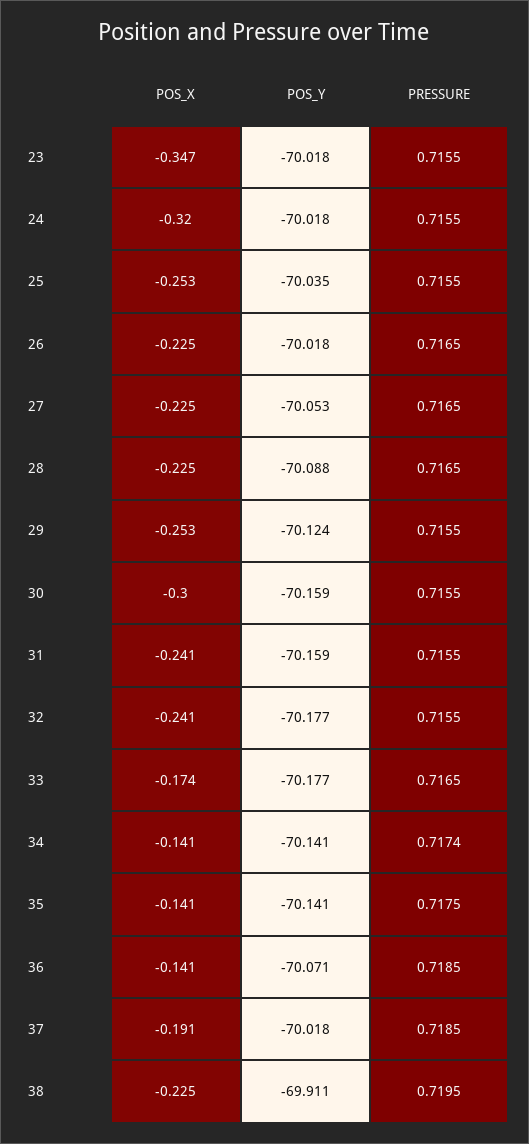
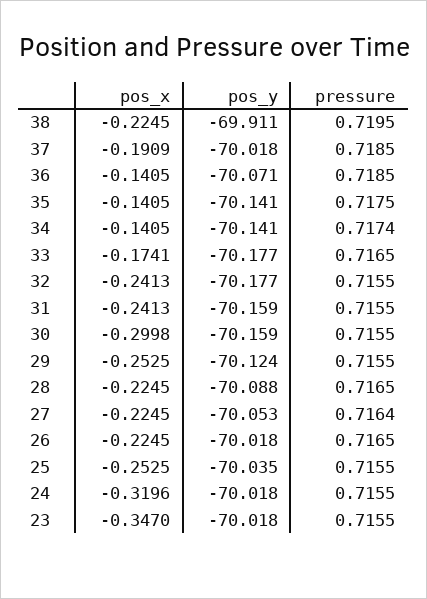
  {
    "POS_X": {
      "23": -0.347,
      "24": -0.3196,
      "25": -0.2525,
      "26": -0.2245,
      "27": -0.2245,
      "28": -0.2245,
      "29": -0.2525,
      "30": -0.2998,
      "31": -0.2413,
      "32": -0.2413,
      "33": -0.1741,
      "34": -0.1405,
      "35": -0.1405,
      "36": -0.1405,
      "37": -0.1909,
      "38": -0.2245
    },
    "POS_Y": {
      "23": -70.018,
      "24": -70.018,
      "25": -70.035,
      "26": -70.018,
      "27": -70.053,
      "28": -70.088,
      "29": -70.124,
      "30": -70.159,
      "31": -70.159,
      "32": -70.177,
      "33": -70.177,
      "34": -70.141,
      "35": -70.141,
      "36": -70.071,
      "37": -70.018,
      "38": -69.911
    },
    "PRESSURE": {
      "23": 0.7155,
      "24": 0.7155,
      "25": 0.7155,
      "26": 0.7165,
-     "27": 0.7165,
+     "27": 0.7164,
      "28": 0.7165,
      "29": 0.7155,
      "30": 0.7155,
      "31": 0.7155,
      "32": 0.7155,
      "33": 0.7165,
      "34": 0.7174,
      "35": 0.7175,
      "36": 0.7185,
      "37": 0.7185,
      "38": 0.7195
    }
  }

